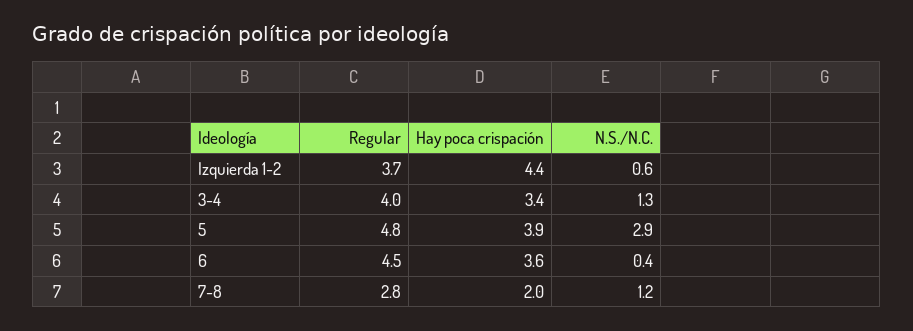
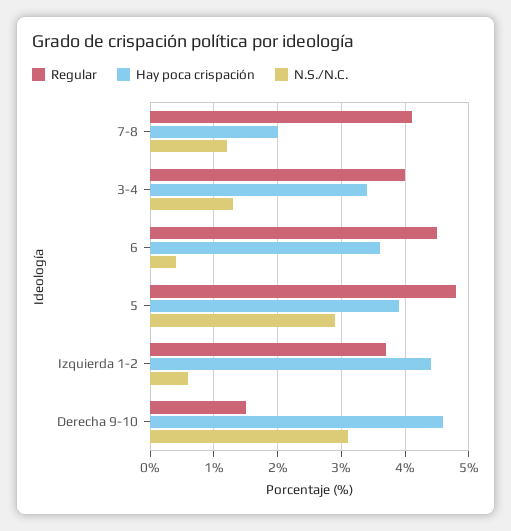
  {
    "Regular": {
      "Izquierda 1-2": 3.7,
      "3-4": 4,
      "5": 4.8,
      "6": 4.5,
-     "7-8": 2.8
+     "7-8": 4.1,
+     "Derecha 9-10": 1.5
    },
    "Hay poca crispación": {
      "Izquierda 1-2": 4.4,
      "3-4": 3.4,
      "5": 3.9,
      "6": 3.6,
-     "7-8": 2
+     "7-8": 2,
+     "Derecha 9-10": 4.6
    },
    "N.S./N.C.": {
      "Izquierda 1-2": 0.6,
      "3-4": 1.3,
      "5": 2.9,
      "6": 0.4,
-     "7-8": 1.2
+     "7-8": 1.2,
+     "Derecha 9-10": 3.1
    }
  }

